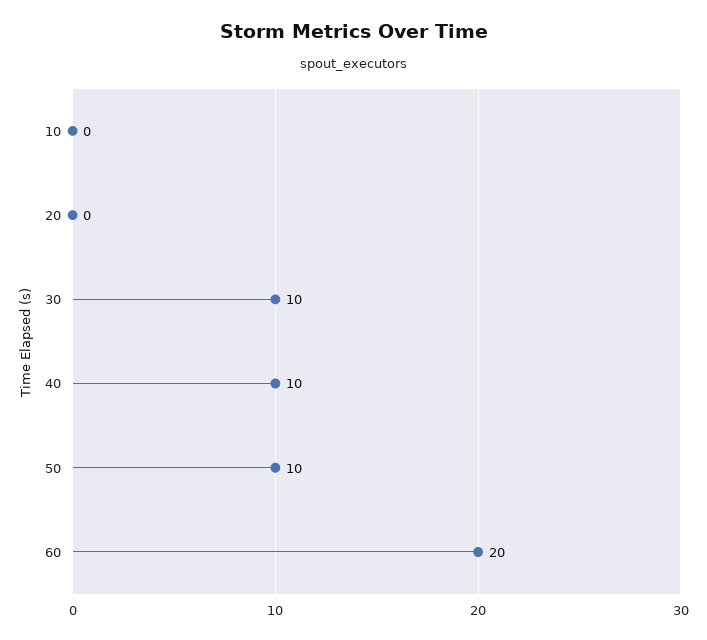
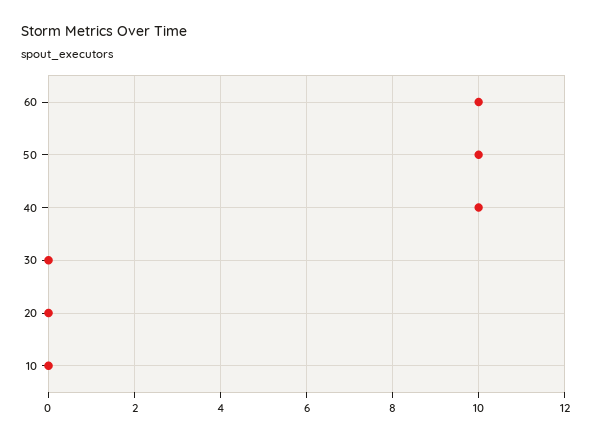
  {
    "10": 0,
    "20": 0,
-   "30": 10,
+   "30": 0,
    "40": 10,
    "50": 10,
-   "60": 20
+   "60": 10
  }

